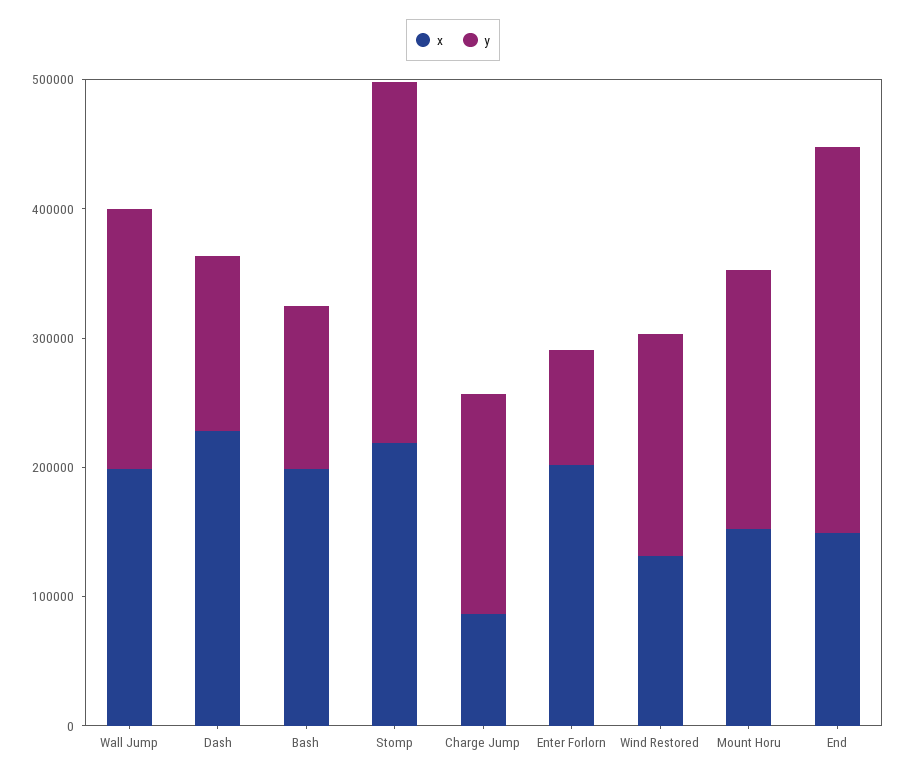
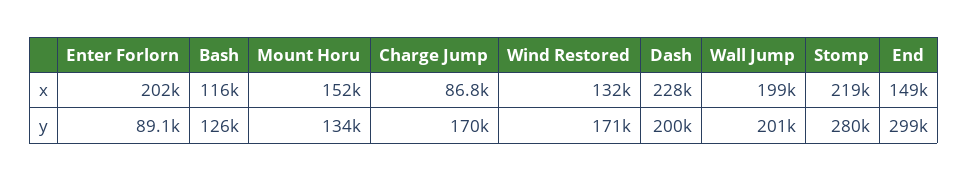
  {
    "x": {
      "Wall Jump": 199000,
      "Dash": 228000,
-     "Bash": 200000,
+     "Bash": 116000,
      "Stomp": 219000,
      "Charge Jump": 86800,
      "Enter Forlorn": 202000,
      "Wind Restored": 132000,
      "Mount Horu": 152000,
      "End": 149000
    },
    "y": {
      "Wall Jump": 201000,
-     "Dash": 140000,
+     "Dash": 200000,
      "Bash": 126000,
      "Stomp": 280000,
      "Charge Jump": 170000,
      "Enter Forlorn": 89100,
      "Wind Restored": 171000,
-     "Mount Horu": 200000,
+     "Mount Horu": 134000,
      "End": 299000
    }
  }

